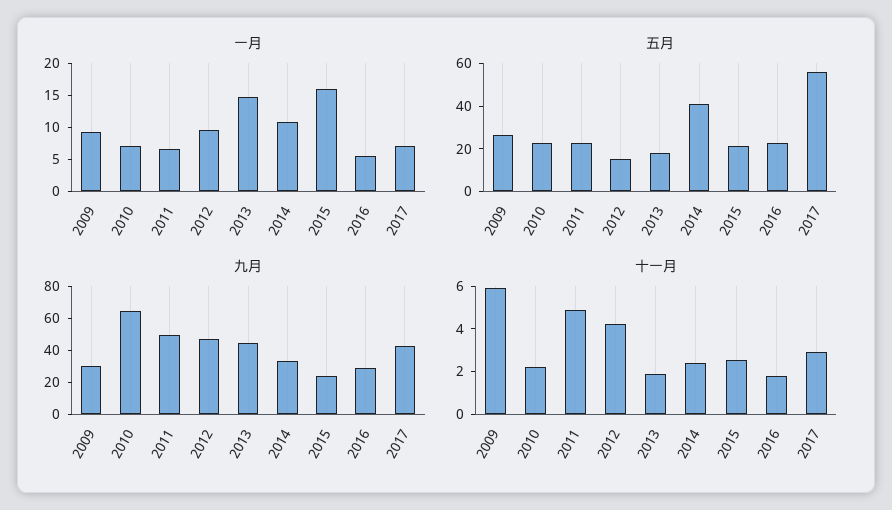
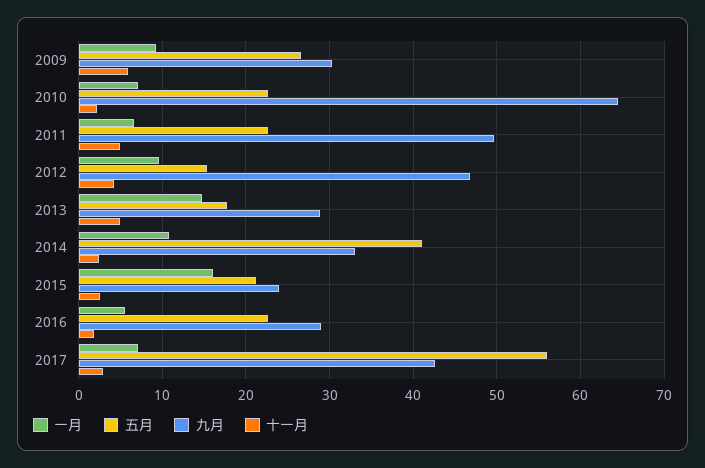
  {
    "一月": {
      "2009": 9,
      "2010": 7,
      "2011": 7,
      "2012": 10,
      "2013": 15,
      "2014": 11,
      "2015": 16,
      "2016": 6,
      "2017": 7
    },
    "五月": {
      "2009": 27,
      "2010": 23,
      "2011": 23,
      "2012": 15,
      "2013": 18,
      "2014": 41,
      "2015": 21,
      "2016": 23,
      "2017": 56
    },
    "九月": {
      "2009": 30,
      "2010": 65,
      "2011": 50,
      "2012": 47,
-     "2013": 45,
+     "2013": 29,
      "2014": 33,
      "2015": 24,
      "2016": 29,
      "2017": 43
    },
    "十一月": {
      "2009": 6,
      "2010": 2,
      "2011": 5,
      "2012": 4,
-     "2013": 2,
+     "2013": 5,
      "2014": 2.5,
      "2015": 2.5,
      "2016": 2,
      "2017": 3
    }
  }

